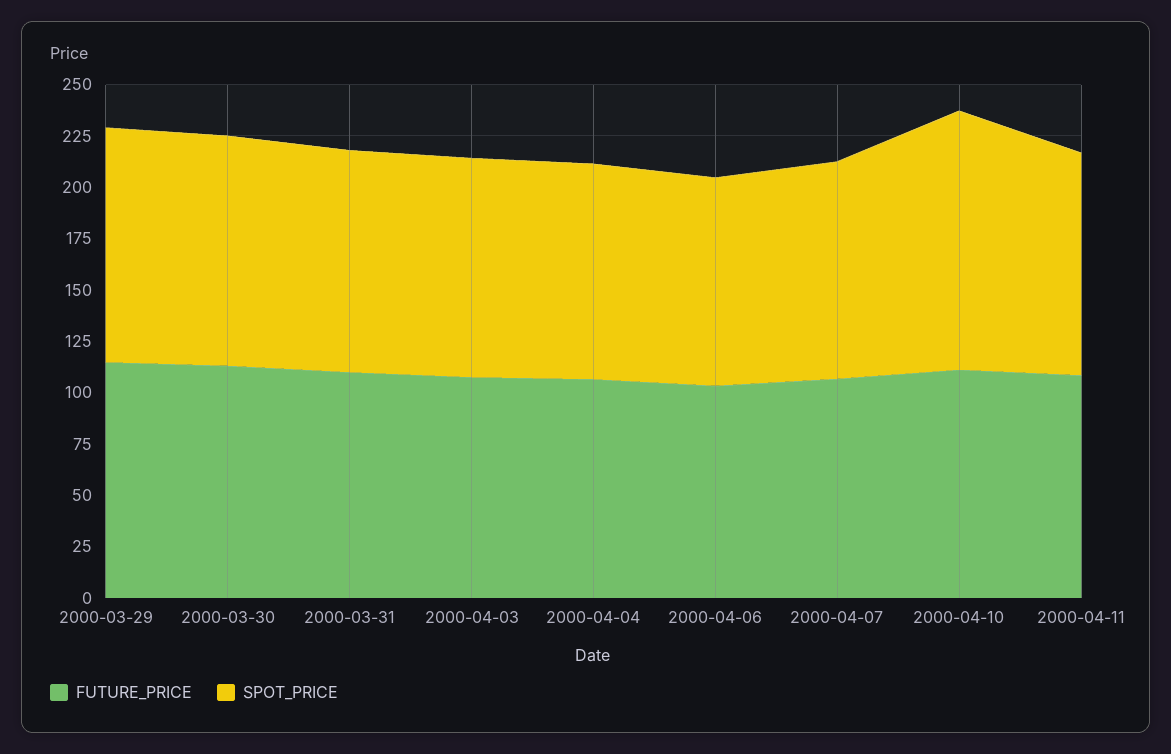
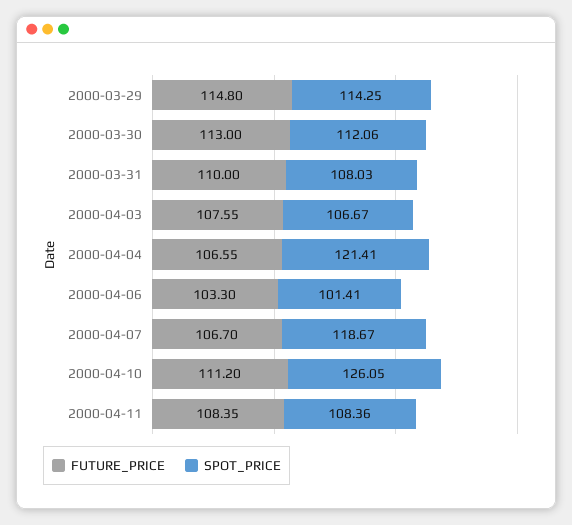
  {
    "FUTURE_PRICE": {
      "2000-03-29": 114.8,
      "2000-03-30": 113,
      "2000-03-31": 110,
      "2000-04-03": 107.55,
      "2000-04-04": 106.55,
      "2000-04-06": 103.3,
      "2000-04-07": 106.7,
      "2000-04-10": 111.2,
      "2000-04-11": 108.35
    },
    "SPOT_PRICE": {
      "2000-03-29": 114.25,
      "2000-03-30": 112.06,
      "2000-03-31": 108.03,
      "2000-04-03": 106.67,
-     "2000-04-04": 105,
+     "2000-04-04": 121.41,
      "2000-04-06": 101.41,
-     "2000-04-07": 105,
+     "2000-04-07": 118.67,
      "2000-04-10": 126.05,
      "2000-04-11": 108.36
    }
  }

